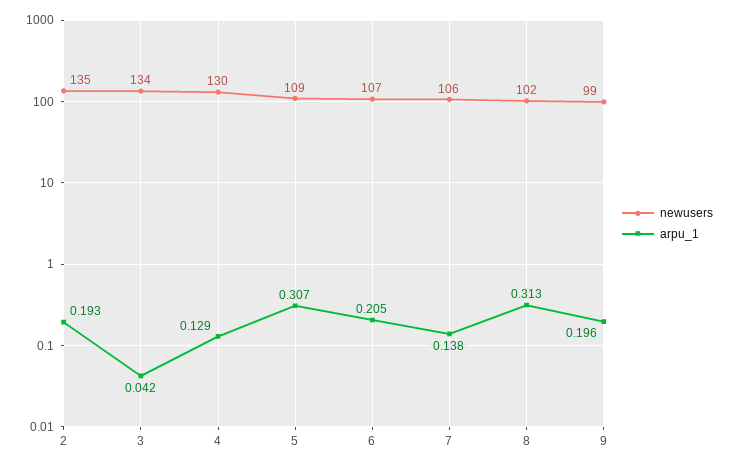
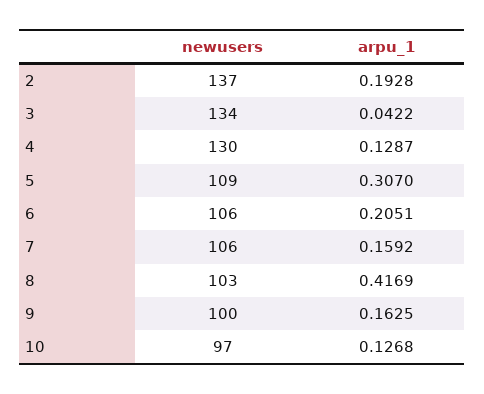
  {
    "newusers": {
-     "2": 135,
+     "2": 137,
      "3": 134,
      "4": 130,
      "5": 109,
-     "6": 107,
+     "6": 106,
      "7": 106,
-     "8": 102,
+     "8": 103,
-     "9": 99
+     "9": 100,
+     "10": 97
    },
    "arpu_1": {
      "2": 0.1928,
      "3": 0.0422,
      "4": 0.1287,
      "5": 0.307,
      "6": 0.2051,
-     "7": 0.138,
+     "7": 0.1592,
-     "8": 0.313,
+     "8": 0.4169,
-     "9": 0.196
+     "9": 0.1625,
+     "10": 0.1268
    }
  }

